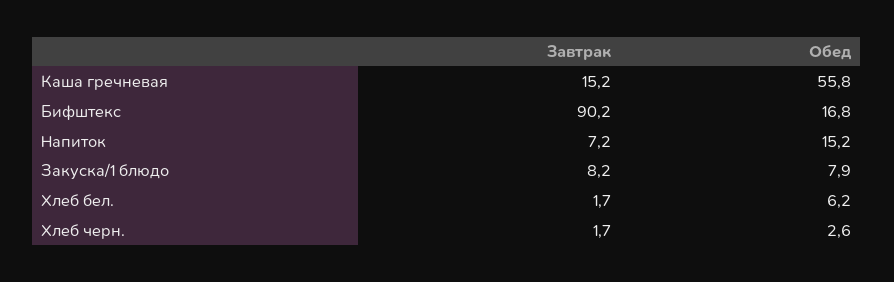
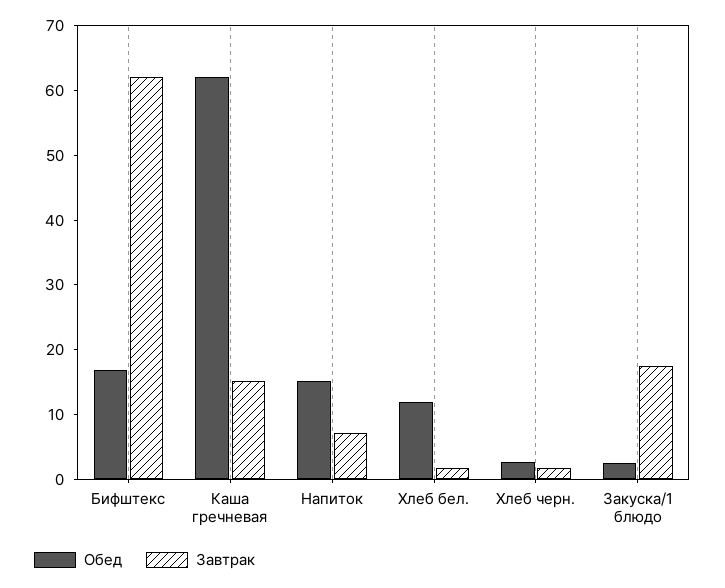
  {
    "Завтрак": {
      "Каша гречневая": 15.2,
-     "Бифштекс": 90.2,
+     "Бифштекс": 62,
      "Напиток": 7.2,
-     "Закуска/1 блюдо": 8.2,
+     "Закуска/1 блюдо": 18,
      "Хлеб бел.": 1.7,
      "Хлеб черн.": 1.7
    },
    "Обед": {
-     "Каша гречневая": 55.8,
+     "Каша гречневая": 62,
      "Бифштекс": 16.8,
      "Напиток": 15.2,
-     "Закуска/1 блюдо": 7.9,
+     "Закуска/1 блюдо": 2,
-     "Хлеб бел.": 6.2,
+     "Хлеб бел.": 12,
      "Хлеб черн.": 2.6
    }
  }

